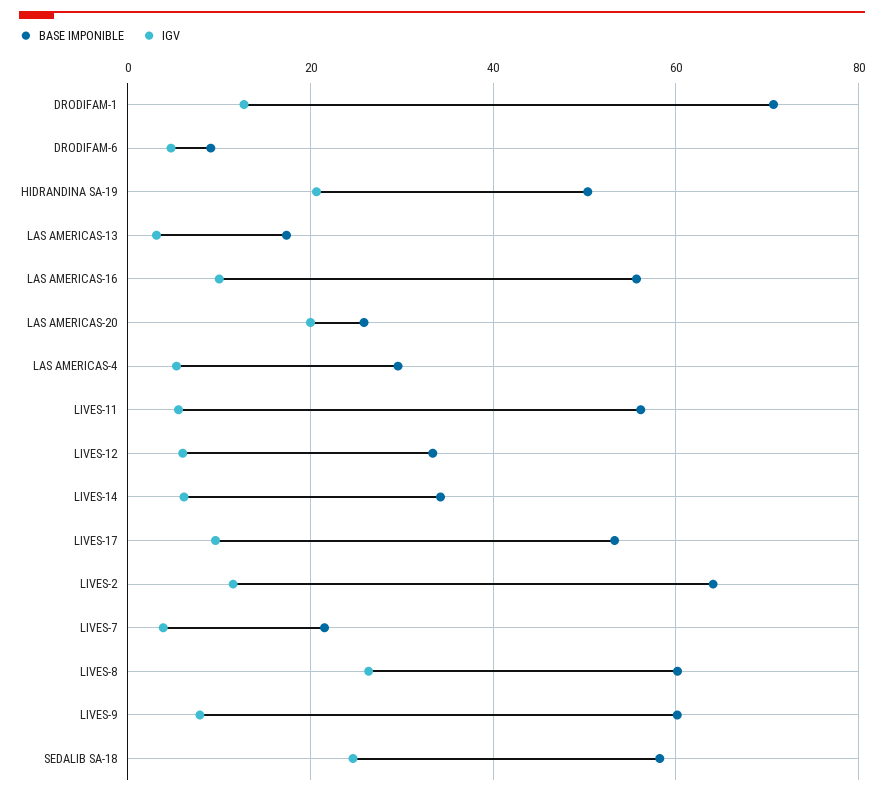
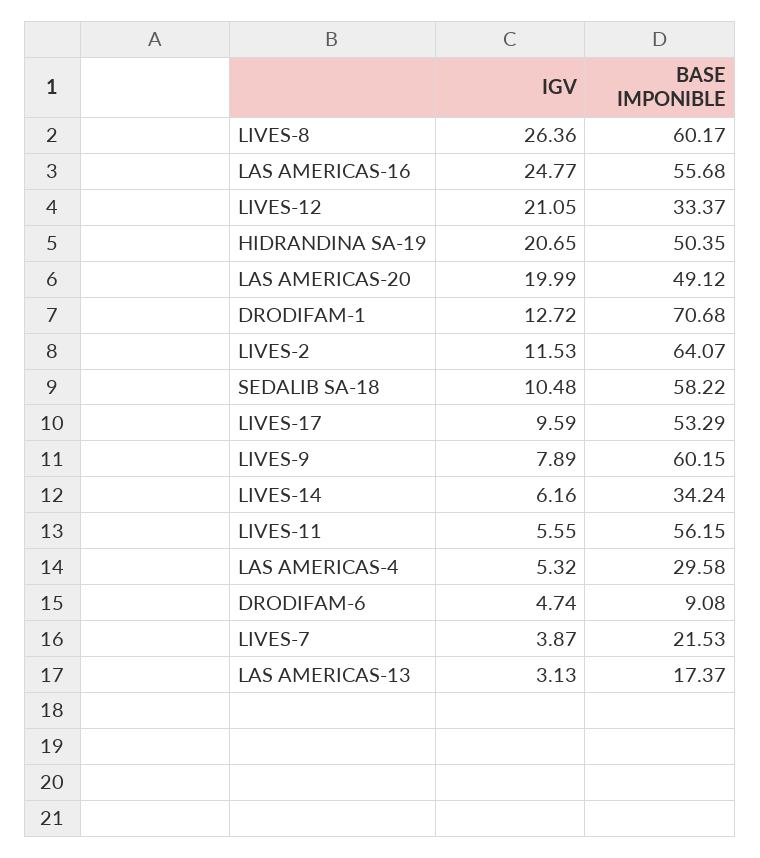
  {
    "BASE IMPONIBLE": {
      "DRODIFAM-1": 70.68,
      "DRODIFAM-6": 9.08,
      "HIDRANDINA SA-19": 50.35,
      "LAS AMERICAS-13": 17.37,
      "LAS AMERICAS-16": 55.68,
-     "LAS AMERICAS-20": 26,
+     "LAS AMERICAS-20": 49.12,
      "LAS AMERICAS-4": 29.58,
      "LIVES-11": 56.15,
      "LIVES-12": 33.37,
      "LIVES-14": 34.24,
      "LIVES-17": 53.29,
      "LIVES-2": 64.07,
      "LIVES-7": 21.53,
      "LIVES-8": 60.17,
      "LIVES-9": 60.15,
      "SEDALIB SA-18": 58.22
    },
    "IGV": {
      "DRODIFAM-1": 12.72,
      "DRODIFAM-6": 4.74,
      "HIDRANDINA SA-19": 20.65,
      "LAS AMERICAS-13": 3.13,
-     "LAS AMERICAS-16": 10,
+     "LAS AMERICAS-16": 24.77,
      "LAS AMERICAS-20": 19.99,
      "LAS AMERICAS-4": 5.32,
      "LIVES-11": 5.55,
-     "LIVES-12": 6,
+     "LIVES-12": 21.05,
      "LIVES-14": 6.16,
      "LIVES-17": 9.59,
      "LIVES-2": 11.53,
      "LIVES-7": 3.87,
      "LIVES-8": 26.36,
      "LIVES-9": 7.89,
-     "SEDALIB SA-18": 24
+     "SEDALIB SA-18": 10.48
    }
  }

